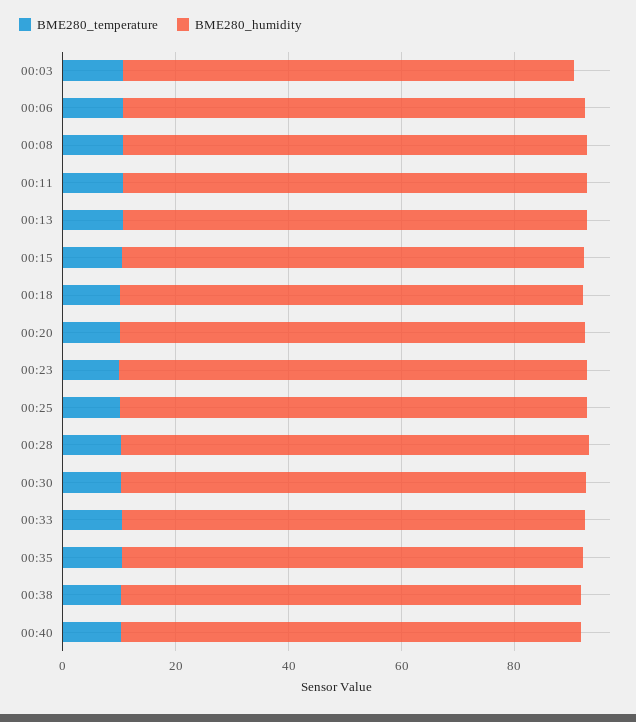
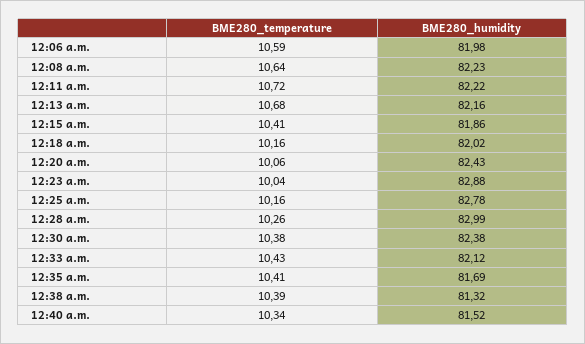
  {
    "BME280_temperature": {
-     "00:03": 10,
      "00:06": 10.59,
      "00:08": 10.64,
      "00:11": 10.72,
      "00:13": 10.68,
      "00:15": 10.41,
      "00:18": 10.16,
      "00:20": 10.06,
      "00:23": 10.04,
      "00:25": 10.16,
      "00:28": 10.26,
      "00:30": 10.38,
      "00:33": 10.43,
      "00:35": 10.41,
      "00:38": 10.39,
      "00:40": 10.34
    },
    "BME280_humidity": {
-     "00:03": 80,
      "00:06": 81.98,
      "00:08": 82.23,
      "00:11": 82.22,
      "00:13": 82.16,
      "00:15": 81.86,
      "00:18": 82.02,
      "00:20": 82.43,
      "00:23": 82.88,
      "00:25": 82.78,
      "00:28": 82.99,
      "00:30": 82.38,
      "00:33": 82.12,
      "00:35": 81.69,
      "00:38": 81.32,
      "00:40": 81.52
    }
  }

